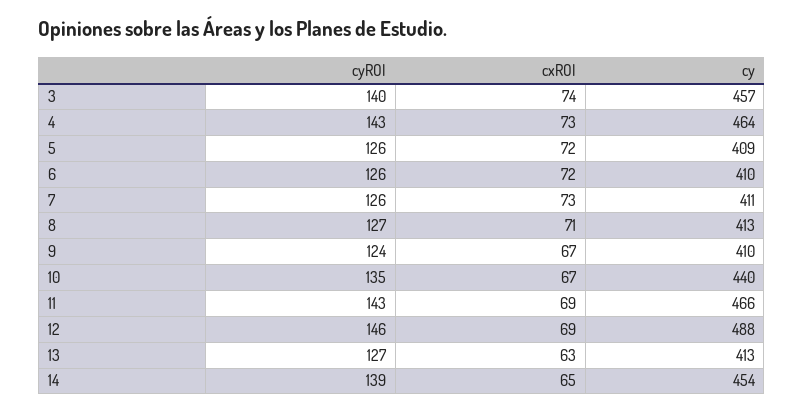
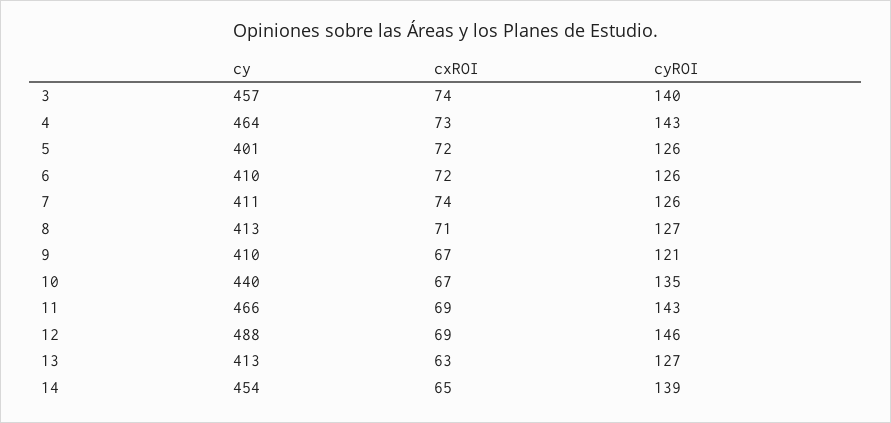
  {
    "cyROI": {
      "3": 140,
      "4": 143,
      "5": 126,
      "6": 126,
      "7": 126,
      "8": 127,
-     "9": 124,
+     "9": 121,
      "10": 135,
      "11": 143,
      "12": 146,
      "13": 127,
      "14": 139
    },
    "cxROI": {
      "3": 74,
      "4": 73,
      "5": 72,
      "6": 72,
-     "7": 73,
+     "7": 74,
      "8": 71,
      "9": 67,
      "10": 67,
      "11": 69,
      "12": 69,
      "13": 63,
      "14": 65
    },
    "cy": {
      "3": 457,
      "4": 464,
-     "5": 409,
+     "5": 401,
      "6": 410,
      "7": 411,
      "8": 413,
      "9": 410,
      "10": 440,
      "11": 466,
      "12": 488,
      "13": 413,
      "14": 454
    }
  }

